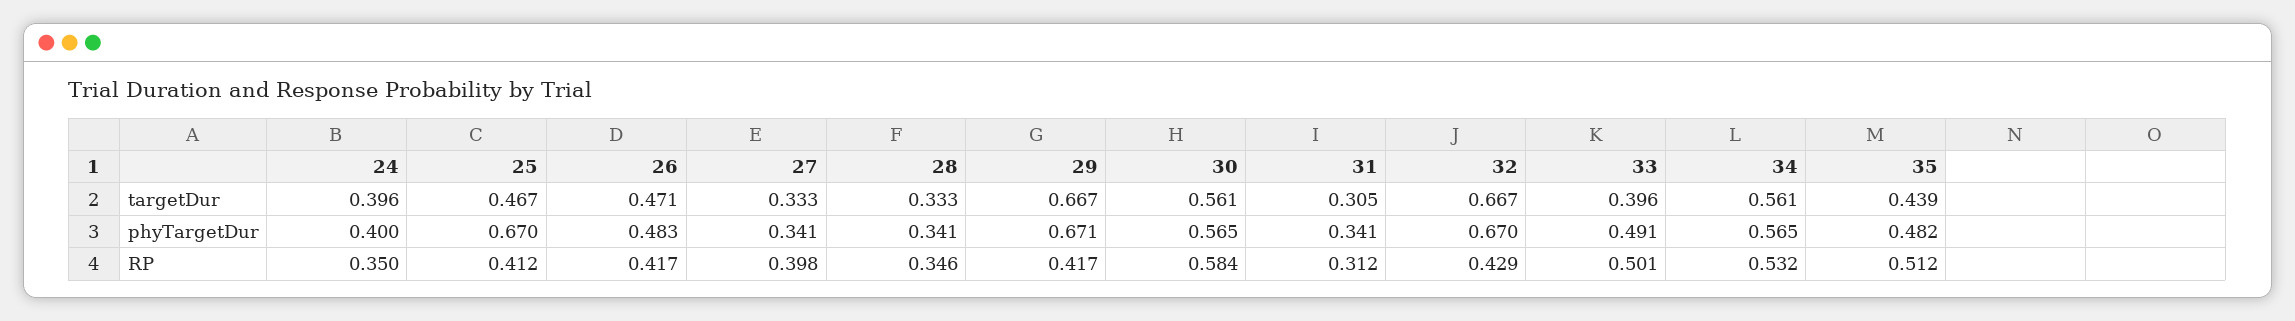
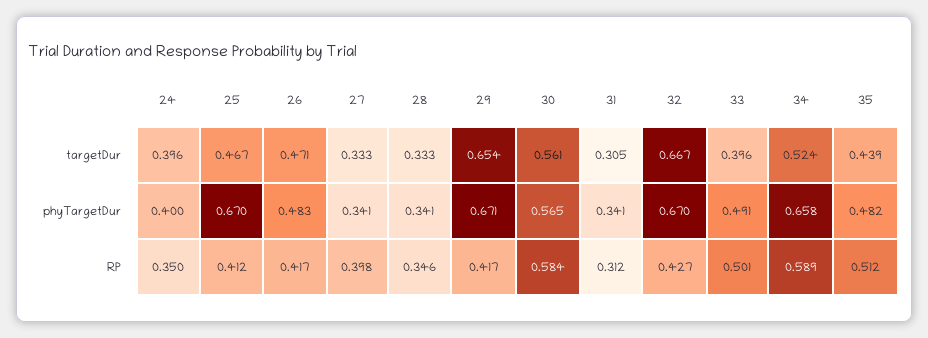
  {
    "24": {
      "targetDur": 0.396,
      "phyTargetDur": 0.4,
      "RP": 0.35
    },
    "25": {
      "targetDur": 0.467,
      "phyTargetDur": 0.67,
      "RP": 0.412
    },
    "26": {
      "targetDur": 0.471,
      "phyTargetDur": 0.483,
      "RP": 0.417
    },
    "27": {
      "targetDur": 0.333,
      "phyTargetDur": 0.341,
      "RP": 0.398
    },
    "28": {
      "targetDur": 0.333,
      "phyTargetDur": 0.341,
      "RP": 0.346
    },
    "29": {
-     "targetDur": 0.667,
+     "targetDur": 0.654,
      "phyTargetDur": 0.671,
      "RP": 0.417
    },
    "30": {
      "targetDur": 0.561,
      "phyTargetDur": 0.565,
      "RP": 0.584
    },
    "31": {
      "targetDur": 0.305,
      "phyTargetDur": 0.341,
      "RP": 0.312
    },
    "32": {
      "targetDur": 0.667,
      "phyTargetDur": 0.67,
-     "RP": 0.429
+     "RP": 0.427
    },
    "33": {
      "targetDur": 0.396,
      "phyTargetDur": 0.491,
      "RP": 0.501
    },
    "34": {
-     "targetDur": 0.561,
+     "targetDur": 0.524,
-     "phyTargetDur": 0.565,
+     "phyTargetDur": 0.658,
-     "RP": 0.532
+     "RP": 0.589
    },
    "35": {
      "targetDur": 0.439,
      "phyTargetDur": 0.482,
      "RP": 0.512
    }
  }

